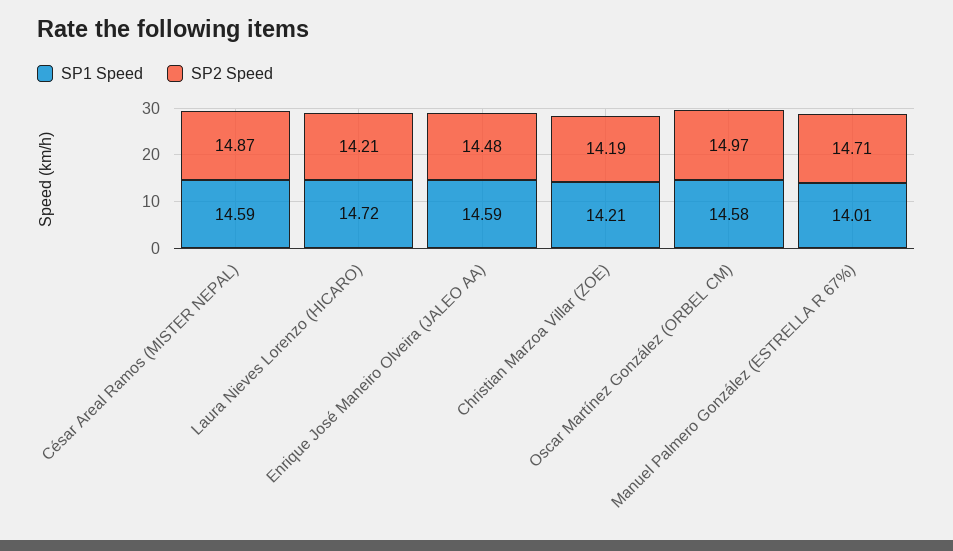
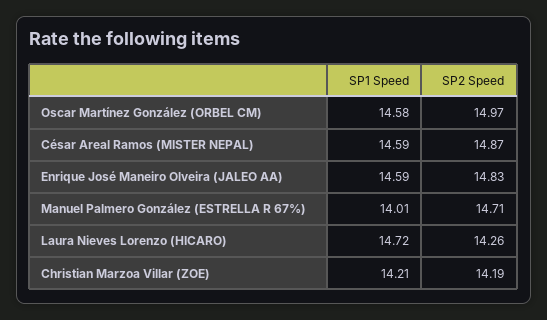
  {
    "SP1 Speed": {
      "César Areal Ramos (MISTER NEPAL)": 14.59,
      "Laura Nieves Lorenzo (HICARO)": 14.72,
      "Enrique José Maneiro Olveira (JALEO AA)": 14.59,
      "Christian Marzoa Villar (ZOE)": 14.21,
      "Oscar Martínez González (ORBEL CM)": 14.58,
      "Manuel Palmero González (ESTRELLA R 67%)": 14.01
    },
    "SP2 Speed": {
      "César Areal Ramos (MISTER NEPAL)": 14.87,
-     "Laura Nieves Lorenzo (HICARO)": 14.21,
+     "Laura Nieves Lorenzo (HICARO)": 14.26,
-     "Enrique José Maneiro Olveira (JALEO AA)": 14.48,
+     "Enrique José Maneiro Olveira (JALEO AA)": 14.83,
      "Christian Marzoa Villar (ZOE)": 14.19,
      "Oscar Martínez González (ORBEL CM)": 14.97,
      "Manuel Palmero González (ESTRELLA R 67%)": 14.71
    }
  }

